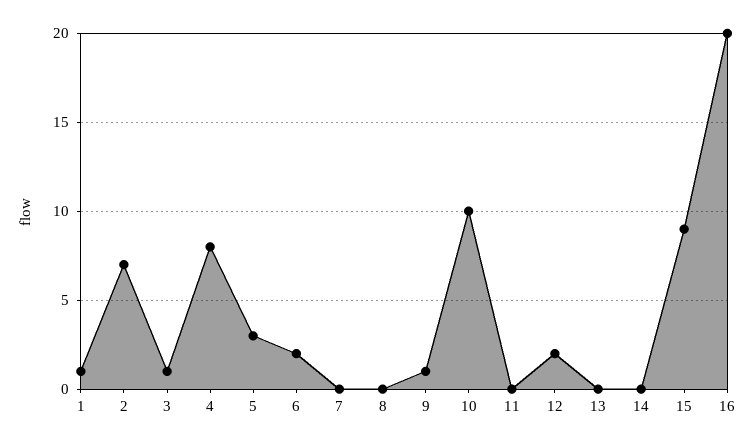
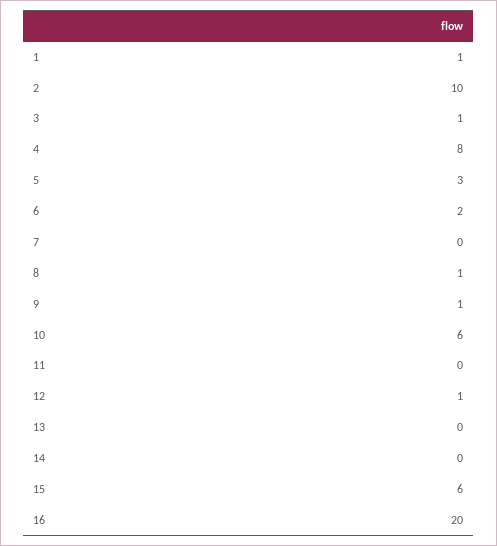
  {
    "1": 1,
-   "2": 7,
+   "2": 10,
    "3": 1,
    "4": 8,
    "5": 3,
    "6": 2,
    "7": 0,
-   "8": 0,
+   "8": 1,
    "9": 1,
-   "10": 10,
+   "10": 6,
    "11": 0,
-   "12": 2,
+   "12": 1,
    "13": 0,
    "14": 0,
-   "15": 9,
+   "15": 6,
    "16": 20
  }

